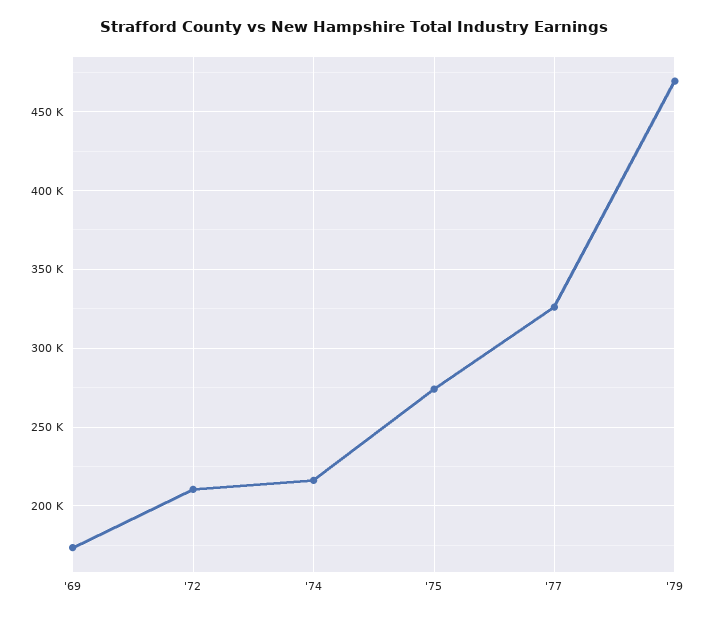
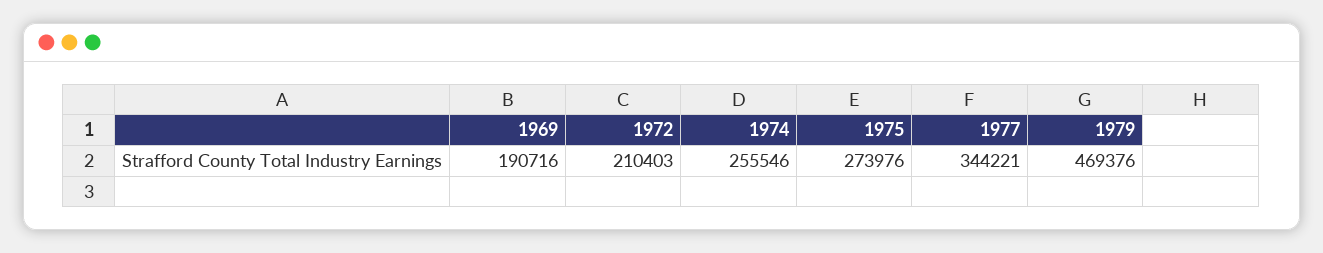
  {
-   "'69": 175000,
+   "'69": 190716,
    "'72": 210403,
-   "'74": 215000,
+   "'74": 255546,
    "'75": 273976,
-   "'77": 325000,
+   "'77": 344221,
    "'79": 469376
  }

